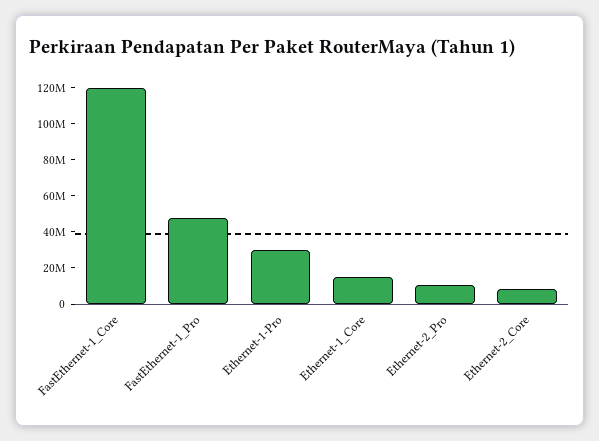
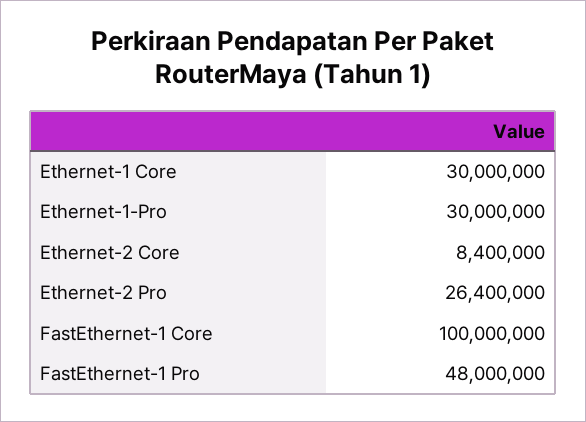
  {
-   "FastEthernet-1_Core": 120000000,
+   "FastEthernet-1_Core": 100000000,
    "FastEthernet-1_Pro": 48000000,
    "Ethernet-1-Pro": 30000000,
-   "Ethernet-1_Core": 15000000,
+   "Ethernet-1_Core": 30000000,
-   "Ethernet-2_Pro": 10000000,
+   "Ethernet-2_Pro": 26400000,
    "Ethernet-2_Core": 8400000
  }

